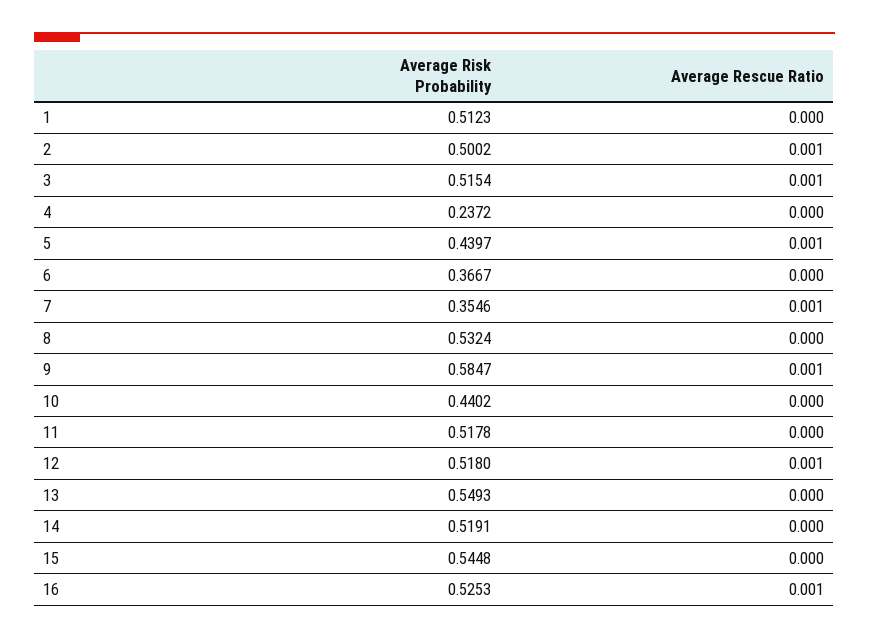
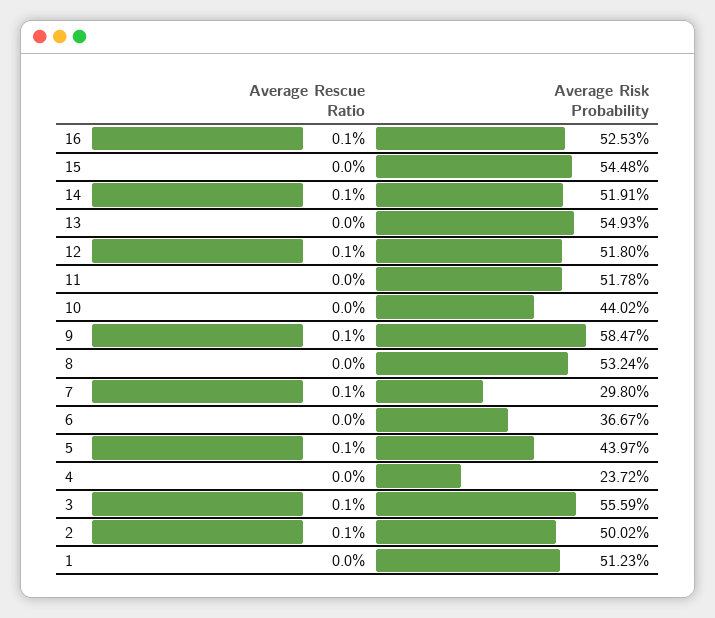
  {
    "Average Risk Probability": {
      "1": 0.5123,
      "2": 0.5002,
-     "3": 0.5154,
+     "3": 0.5559,
      "4": 0.2372,
      "5": 0.4397,
      "6": 0.3667,
-     "7": 0.3546,
+     "7": 0.298,
      "8": 0.5324,
      "9": 0.5847,
      "10": 0.4402,
      "11": 0.5178,
      "12": 0.518,
      "13": 0.5493,
      "14": 0.5191,
      "15": 0.5448,
      "16": 0.5253
    },
    "Average Rescue Ratio": {
      "1": 0,
      "2": 0.001,
      "3": 0.001,
      "4": 0,
      "5": 0.001,
      "6": 0,
      "7": 0.001,
      "8": 0,
      "9": 0.001,
      "10": 0,
      "11": 0,
      "12": 0.001,
      "13": 0,
-     "14": 0,
+     "14": 0.001,
      "15": 0,
      "16": 0.001
    }
  }

